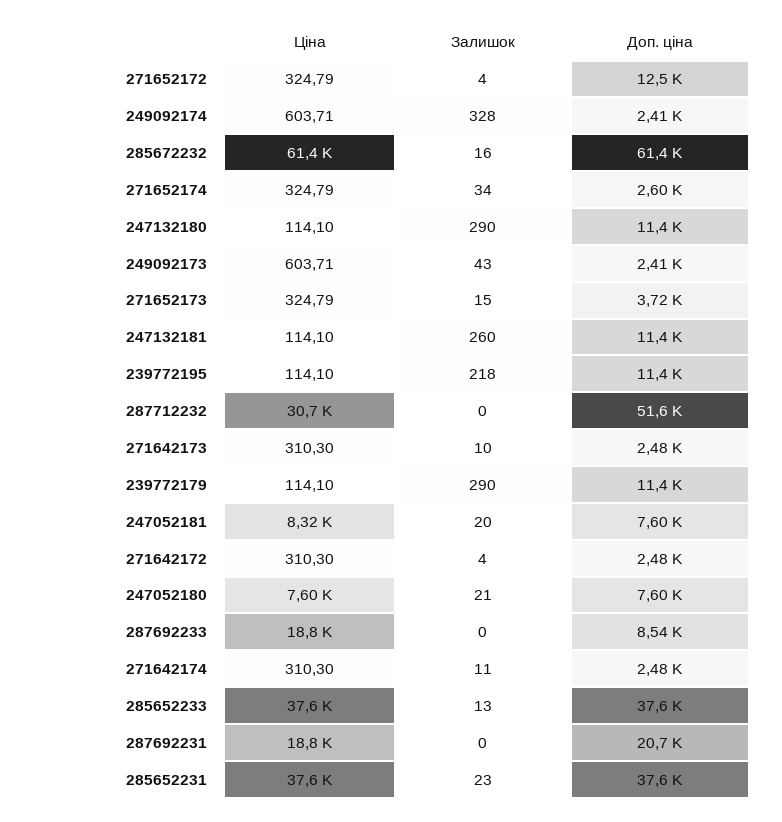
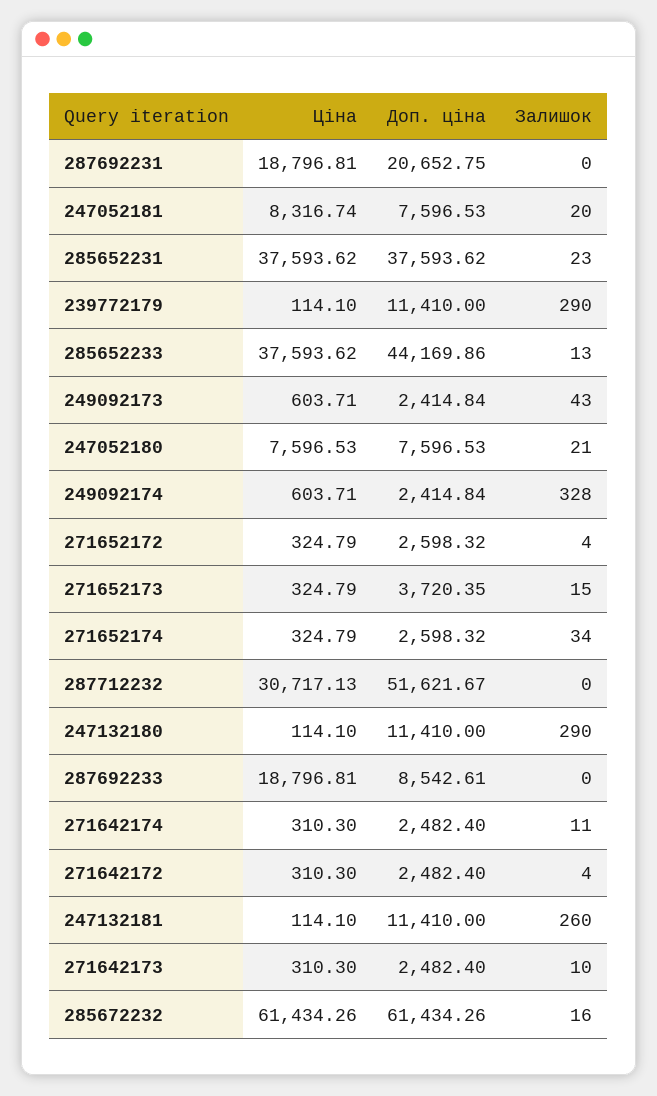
  {
    "Ціна": {
      "271652172": 324.79,
      "249092174": 603.71,
      "285672232": 61434.26,
      "271652174": 324.79,
      "247132180": 114.1,
      "249092173": 603.71,
      "271652173": 324.79,
      "247132181": 114.1,
-     "239772195": 114.1,
      "287712232": 30717.13,
      "271642173": 310.3,
      "239772179": 114.1,
      "247052181": 8316.74,
      "271642172": 310.3,
      "247052180": 7596.53,
      "287692233": 18796.81,
      "271642174": 310.3,
      "285652233": 37593.62,
      "287692231": 18796.81,
      "285652231": 37593.62
    },
    "Залишок": {
      "271652172": 4,
      "249092174": 328,
      "285672232": 16,
      "271652174": 34,
      "247132180": 290,
      "249092173": 43,
      "271652173": 15,
      "247132181": 260,
-     "239772195": 218,
      "287712232": 0,
      "271642173": 10,
      "239772179": 290,
      "247052181": 20,
      "271642172": 4,
      "247052180": 21,
      "287692233": 0,
      "271642174": 11,
      "285652233": 13,
      "287692231": 0,
      "285652231": 23
    },
    "Доп. ціна": {
-     "271652172": 12500,
+     "271652172": 2598.32,
      "249092174": 2414.84,
      "285672232": 61434.26,
      "271652174": 2598.32,
      "247132180": 11410,
      "249092173": 2414.84,
      "271652173": 3720.35,
      "247132181": 11410,
-     "239772195": 11400,
      "287712232": 51621.67,
      "271642173": 2482.4,
      "239772179": 11410,
      "247052181": 7596.53,
      "271642172": 2482.4,
      "247052180": 7596.53,
      "287692233": 8542.61,
      "271642174": 2482.4,
-     "285652233": 37600,
+     "285652233": 44169.86,
      "287692231": 20652.75,
      "285652231": 37593.62
    }
  }

